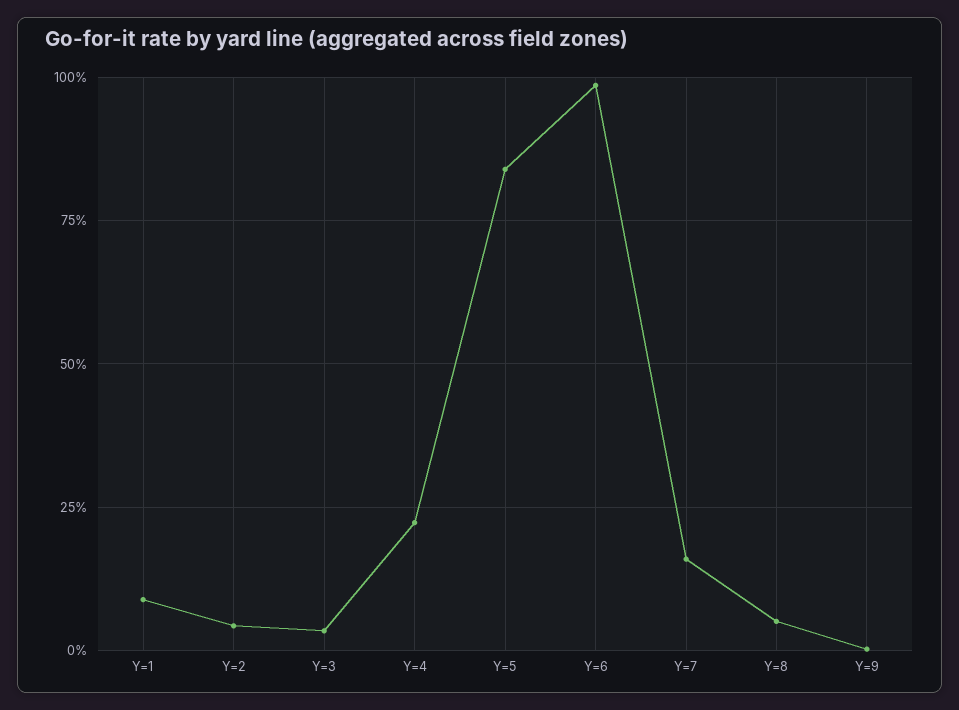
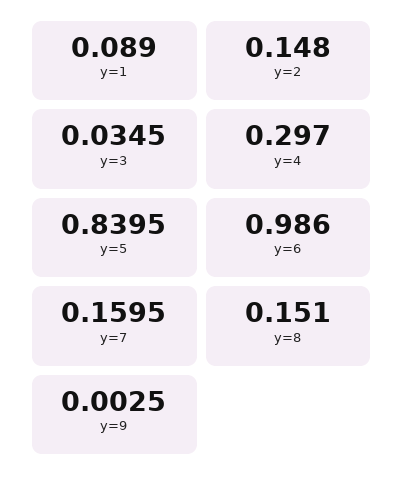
  {
    "Y=1": 0.089,
-   "Y=2": 0.05,
+   "Y=2": 0.148,
    "Y=3": 0.0345,
-   "Y=4": 0.225,
+   "Y=4": 0.297,
    "Y=5": 0.8395,
    "Y=6": 0.986,
    "Y=7": 0.1595,
-   "Y=8": 0.05,
+   "Y=8": 0.151,
    "Y=9": 0.0025
  }

